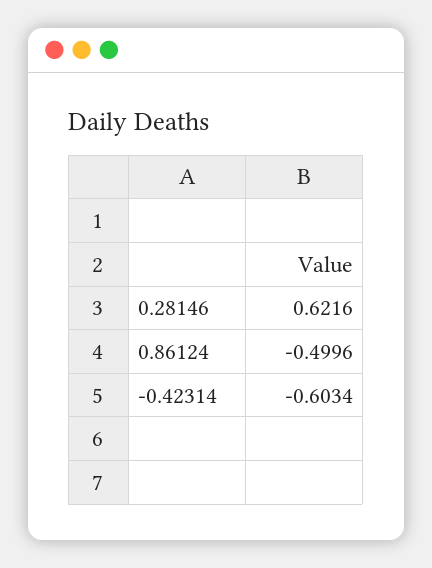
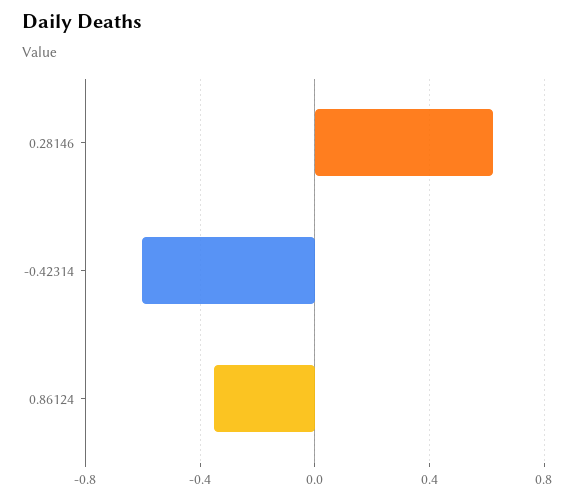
  {
    "0.28146": 0.6216,
-   "0.86124": -0.4996,
+   "0.86124": -0.35,
    "-0.42314": -0.6034
  }

